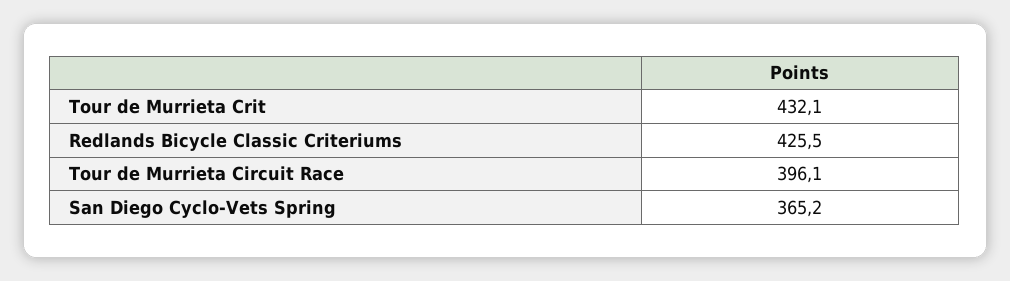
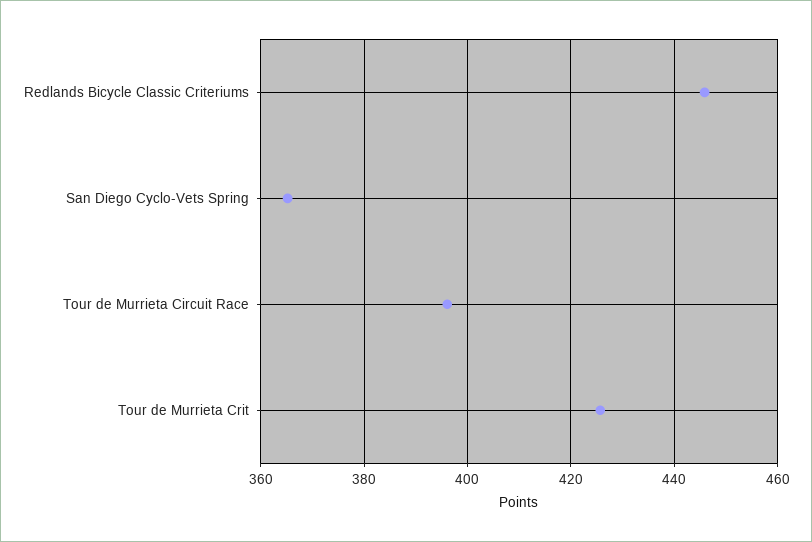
  {
-   "Tour de Murrieta Crit": 432.1,
+   "Tour de Murrieta Crit": 426,
-   "Redlands Bicycle Classic Criteriums": 425.5,
+   "Redlands Bicycle Classic Criteriums": 446,
    "Tour de Murrieta Circuit Race": 396.1,
    "San Diego Cyclo-Vets Spring": 365.2
  }

